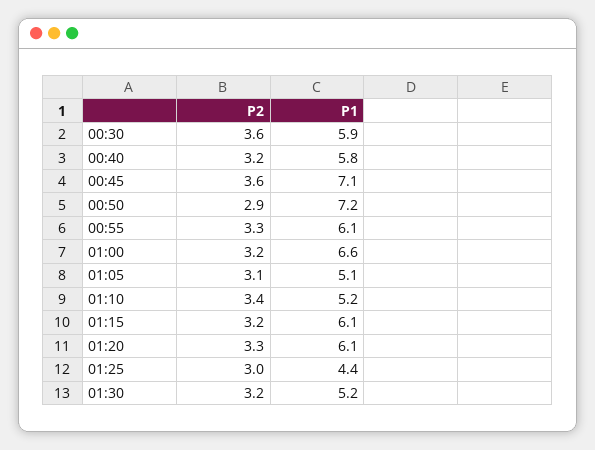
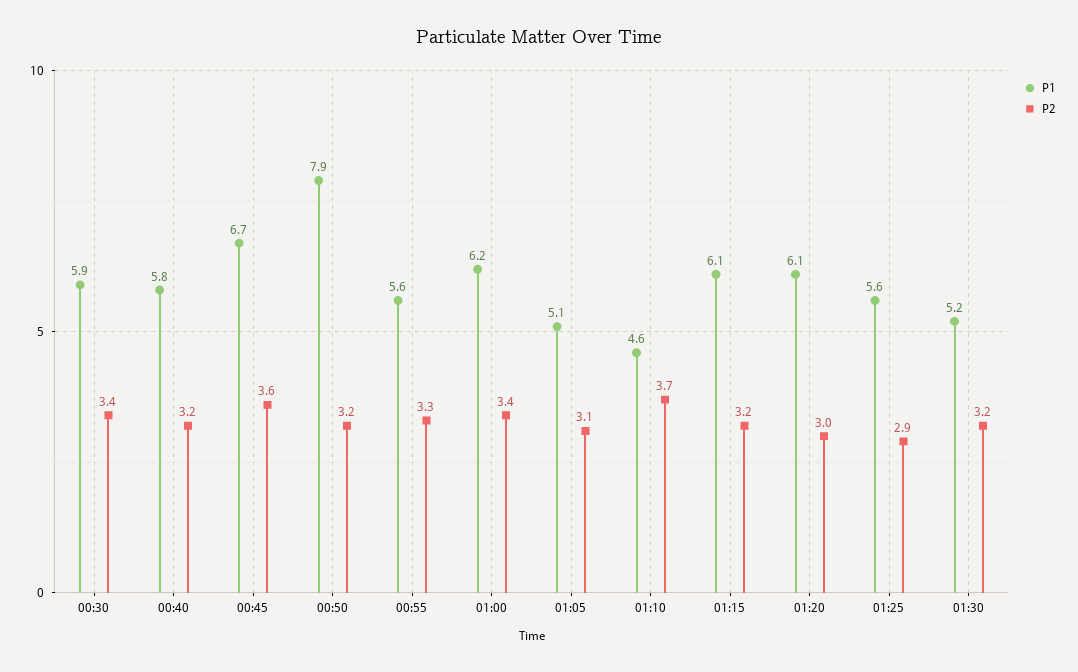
  {
    "P2": {
-     "00:30": 3.6,
+     "00:30": 3.4,
      "00:40": 3.2,
      "00:45": 3.6,
-     "00:50": 2.9,
+     "00:50": 3.2,
      "00:55": 3.3,
-     "01:00": 3.2,
+     "01:00": 3.4,
      "01:05": 3.1,
-     "01:10": 3.4,
+     "01:10": 3.7,
      "01:15": 3.2,
-     "01:20": 3.3,
+     "01:20": 3,
-     "01:25": 3,
+     "01:25": 2.9,
      "01:30": 3.2
    },
    "P1": {
      "00:30": 5.9,
      "00:40": 5.8,
-     "00:45": 7.1,
+     "00:45": 6.7,
-     "00:50": 7.2,
+     "00:50": 7.9,
-     "00:55": 6.1,
+     "00:55": 5.6,
-     "01:00": 6.6,
+     "01:00": 6.2,
      "01:05": 5.1,
-     "01:10": 5.2,
+     "01:10": 4.6,
      "01:15": 6.1,
      "01:20": 6.1,
-     "01:25": 4.4,
+     "01:25": 5.6,
      "01:30": 5.2
    }
  }

